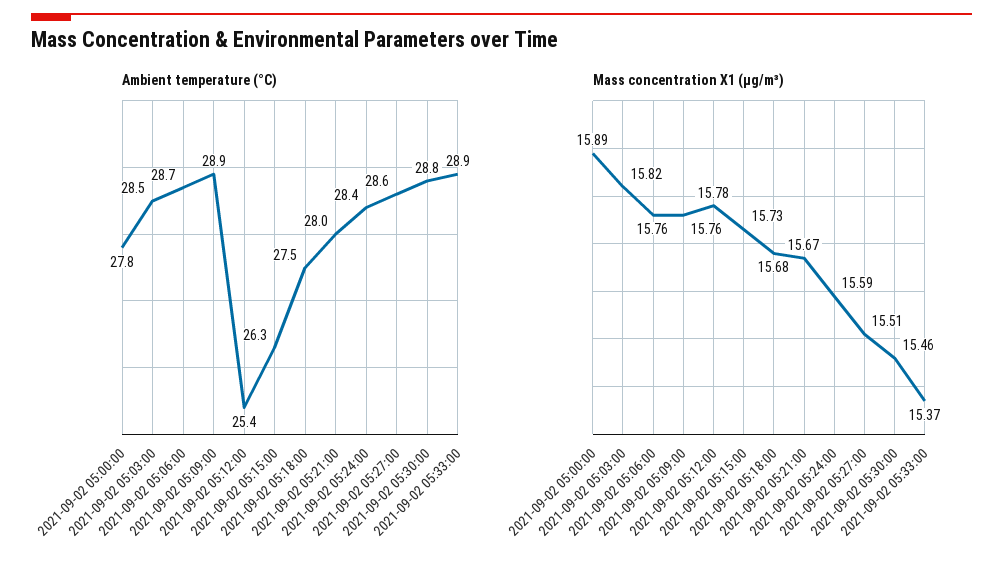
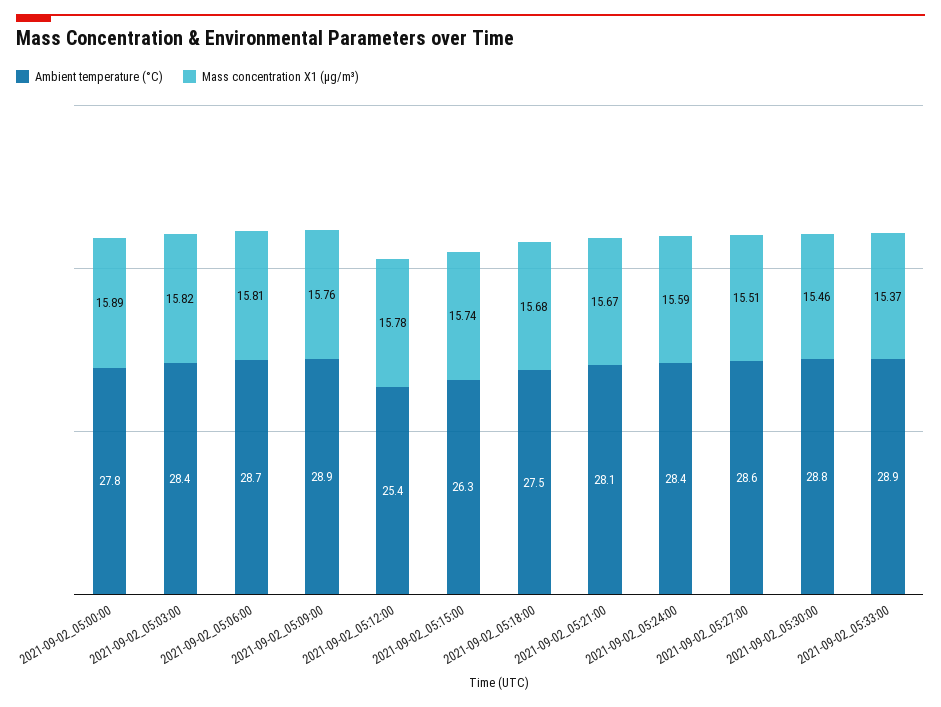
  {
    "Ambient temperature (°C)": {
      "2021-09-02 05:00:00": 27.8,
-     "2021-09-02 05:03:00": 28.5,
+     "2021-09-02 05:03:00": 28.4,
      "2021-09-02 05:06:00": 28.7,
      "2021-09-02 05:09:00": 28.9,
      "2021-09-02 05:12:00": 25.4,
      "2021-09-02 05:15:00": 26.3,
      "2021-09-02 05:18:00": 27.5,
-     "2021-09-02 05:21:00": 28,
+     "2021-09-02 05:21:00": 28.1,
      "2021-09-02 05:24:00": 28.4,
      "2021-09-02 05:27:00": 28.6,
      "2021-09-02 05:30:00": 28.8,
      "2021-09-02 05:33:00": 28.9
    },
    "Mass concentration X1 (μg/m³)": {
      "2021-09-02 05:00:00": 15.89,
      "2021-09-02 05:03:00": 15.82,
-     "2021-09-02 05:06:00": 15.76,
+     "2021-09-02 05:06:00": 15.81,
      "2021-09-02 05:09:00": 15.76,
      "2021-09-02 05:12:00": 15.78,
-     "2021-09-02 05:15:00": 15.73,
+     "2021-09-02 05:15:00": 15.74,
      "2021-09-02 05:18:00": 15.68,
      "2021-09-02 05:21:00": 15.67,
      "2021-09-02 05:24:00": 15.59,
      "2021-09-02 05:27:00": 15.51,
      "2021-09-02 05:30:00": 15.46,
      "2021-09-02 05:33:00": 15.37
    }
  }

